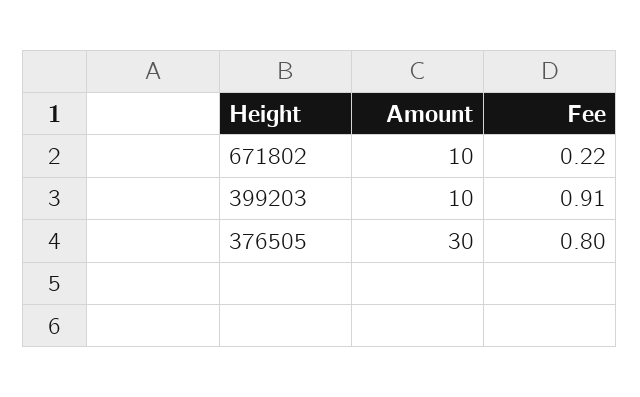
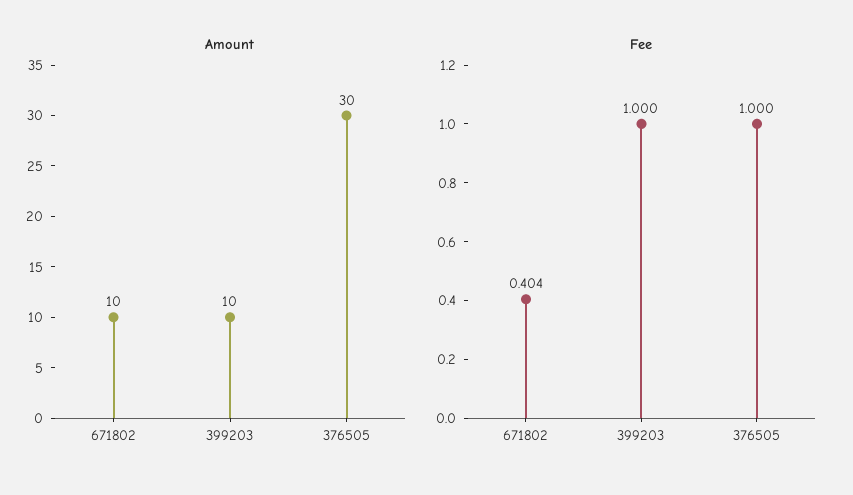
  {
    "Amount": {
      "671802": 10,
      "399203": 10,
      "376505": 30
    },
    "Fee": {
-     "671802": 0.22,
+     "671802": 0.404,
-     "399203": 0.91,
+     "399203": 1,
-     "376505": 0.8
+     "376505": 1
    }
  }

